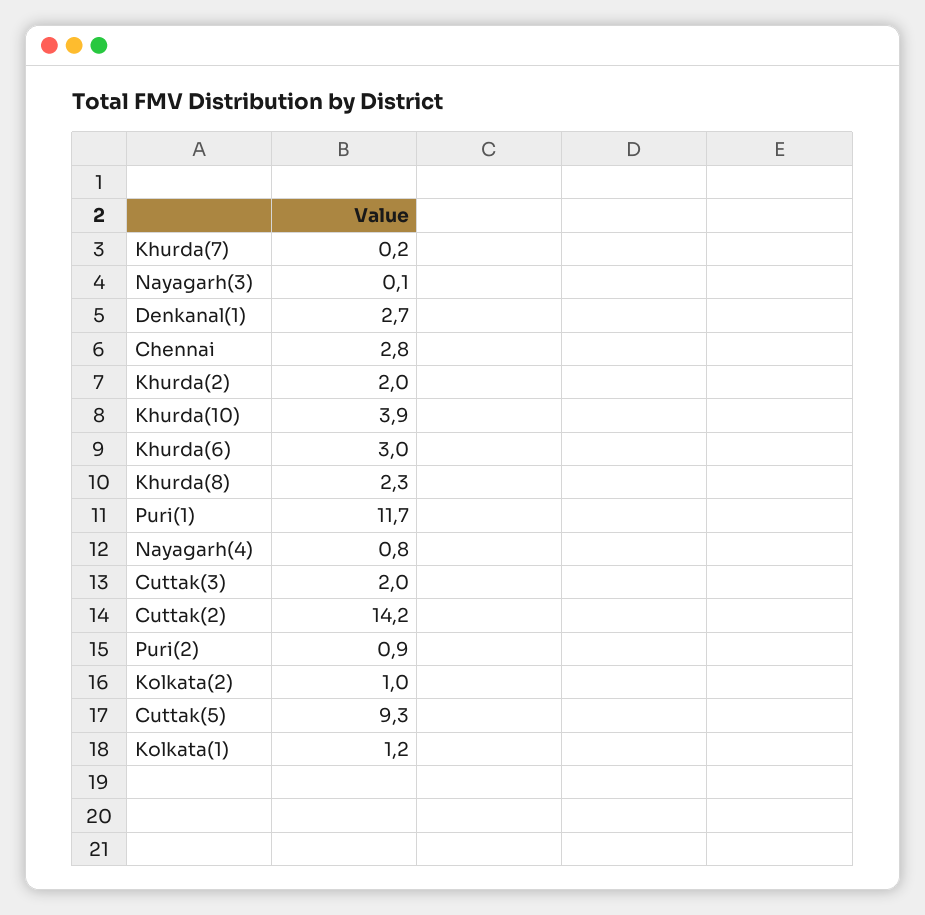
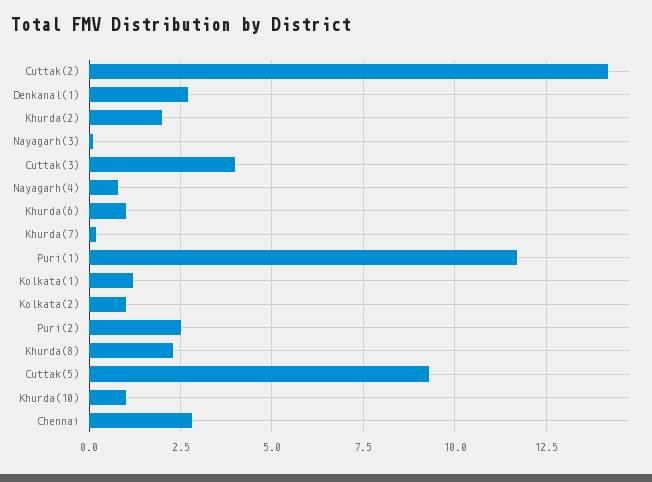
  {
    "Khurda(7)": 0.2,
    "Nayagarh(3)": 0.1,
    "Denkanal(1)": 2.7,
    "Chennai": 2.8,
    "Khurda(2)": 2,
-   "Khurda(10)": 3.9,
+   "Khurda(10)": 1,
-   "Khurda(6)": 3,
+   "Khurda(6)": 1,
    "Khurda(8)": 2.3,
    "Puri(1)": 11.7,
    "Nayagarh(4)": 0.8,
-   "Cuttak(3)": 2,
+   "Cuttak(3)": 4,
    "Cuttak(2)": 14.2,
-   "Puri(2)": 0.9,
+   "Puri(2)": 2.5,
    "Kolkata(2)": 1,
    "Cuttak(5)": 9.3,
    "Kolkata(1)": 1.2
  }

